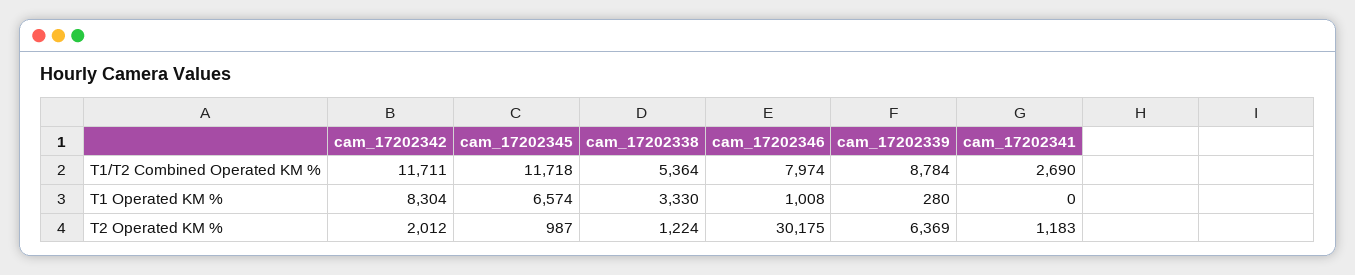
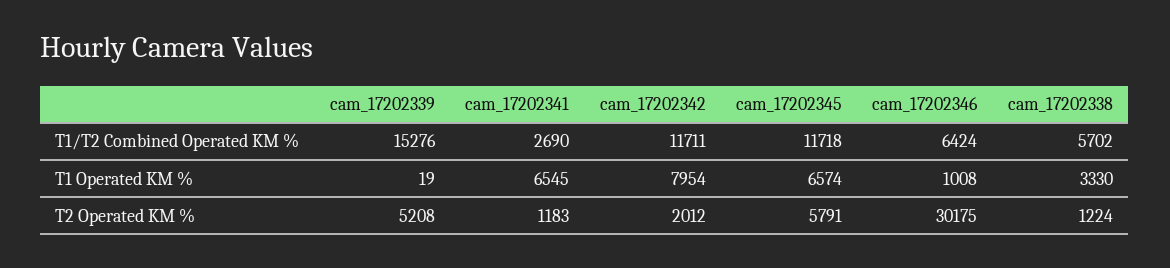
  {
    "cam_17202342": {
      "T1/T2 Combined Operated KM %": 11711,
-     "T1 Operated KM %": 8304,
+     "T1 Operated KM %": 7954,
      "T2 Operated KM %": 2012
    },
    "cam_17202345": {
      "T1/T2 Combined Operated KM %": 11718,
      "T1 Operated KM %": 6574,
-     "T2 Operated KM %": 987
+     "T2 Operated KM %": 5791
    },
    "cam_17202338": {
-     "T1/T2 Combined Operated KM %": 5364,
+     "T1/T2 Combined Operated KM %": 5702,
      "T1 Operated KM %": 3330,
      "T2 Operated KM %": 1224
    },
    "cam_17202346": {
-     "T1/T2 Combined Operated KM %": 7974,
+     "T1/T2 Combined Operated KM %": 6424,
      "T1 Operated KM %": 1008,
      "T2 Operated KM %": 30175
    },
    "cam_17202339": {
-     "T1/T2 Combined Operated KM %": 8784,
+     "T1/T2 Combined Operated KM %": 15276,
-     "T1 Operated KM %": 280,
+     "T1 Operated KM %": 19,
-     "T2 Operated KM %": 6369
+     "T2 Operated KM %": 5208
    },
    "cam_17202341": {
      "T1/T2 Combined Operated KM %": 2690,
-     "T1 Operated KM %": 0,
+     "T1 Operated KM %": 6545,
      "T2 Operated KM %": 1183
    }
  }

